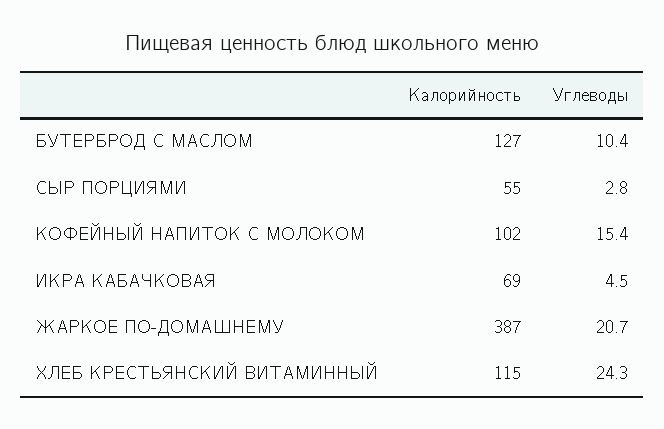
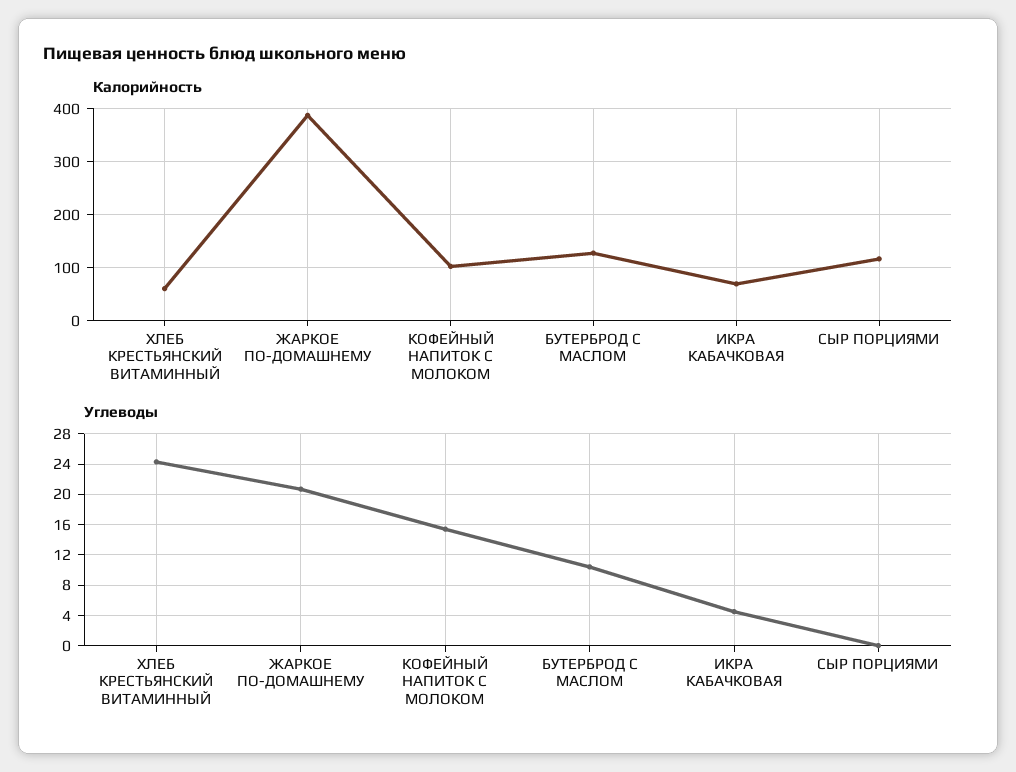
  {
    "Калорийность": {
      "БУТЕРБРОД С МАСЛОМ": 127,
-     "СЫР ПОРЦИЯМИ": 55,
+     "СЫР ПОРЦИЯМИ": 120,
      "КОФЕЙНЫЙ НАПИТОК С МОЛОКОМ": 102,
      "ИКРА КАБАЧКОВАЯ": 69,
      "ЖАРКОЕ ПО-ДОМАШНЕМУ": 387,
-     "ХЛЕБ КРЕСТЬЯНСКИЙ ВИТАМИННЫЙ": 115
+     "ХЛЕБ КРЕСТЬЯНСКИЙ ВИТАМИННЫЙ": 60
    },
    "Углеводы": {
      "БУТЕРБРОД С МАСЛОМ": 10.4,
-     "СЫР ПОРЦИЯМИ": 2.8,
+     "СЫР ПОРЦИЯМИ": 0,
      "КОФЕЙНЫЙ НАПИТОК С МОЛОКОМ": 15.4,
      "ИКРА КАБАЧКОВАЯ": 4.5,
      "ЖАРКОЕ ПО-ДОМАШНЕМУ": 20.7,
      "ХЛЕБ КРЕСТЬЯНСКИЙ ВИТАМИННЫЙ": 24.3
    }
  }

